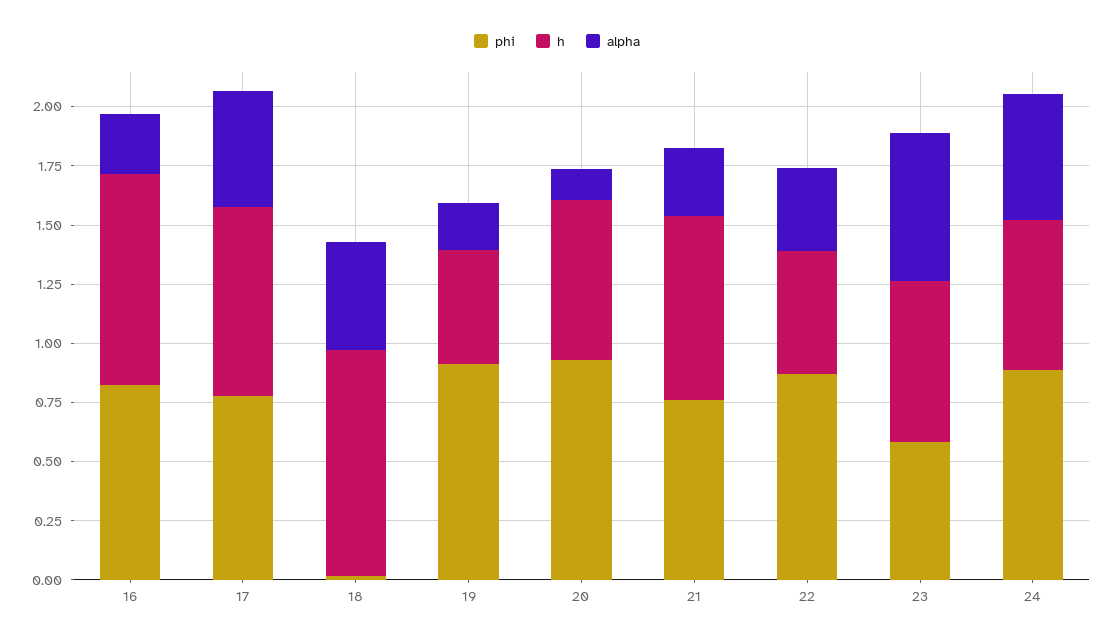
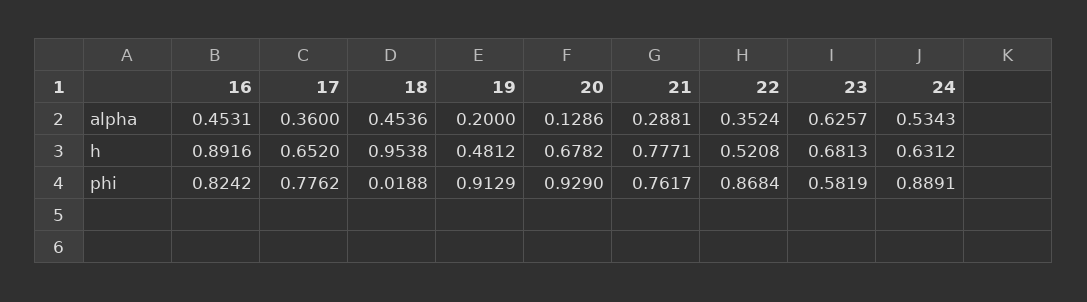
  {
    "phi": {
      "16": 0.8242,
      "17": 0.7762,
      "18": 0.0188,
      "19": 0.9129,
      "20": 0.929,
      "21": 0.7617,
      "22": 0.8684,
      "23": 0.5819,
      "24": 0.8891
    },
    "h": {
      "16": 0.8916,
-     "17": 0.8,
+     "17": 0.652,
      "18": 0.9538,
      "19": 0.4812,
      "20": 0.6782,
      "21": 0.7771,
      "22": 0.5208,
      "23": 0.6813,
      "24": 0.6312
    },
    "alpha": {
-     "16": 0.25,
+     "16": 0.4531,
-     "17": 0.5,
+     "17": 0.36,
      "18": 0.4536,
      "19": 0.2,
      "20": 0.1286,
      "21": 0.2881,
      "22": 0.3524,
      "23": 0.6257,
      "24": 0.5343
    }
  }

